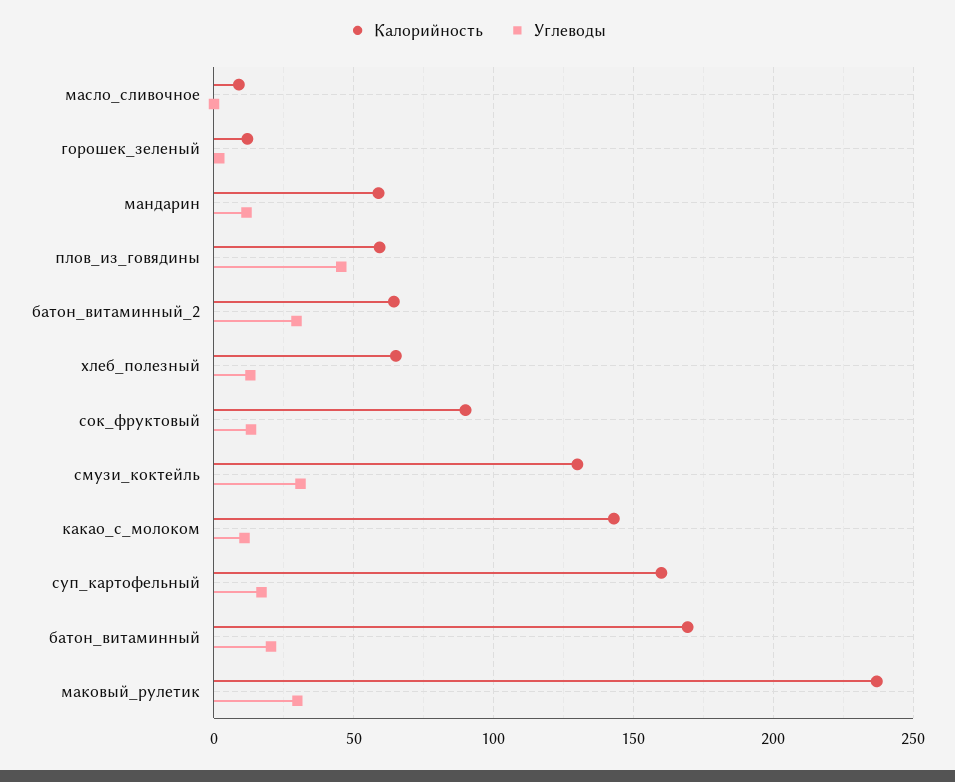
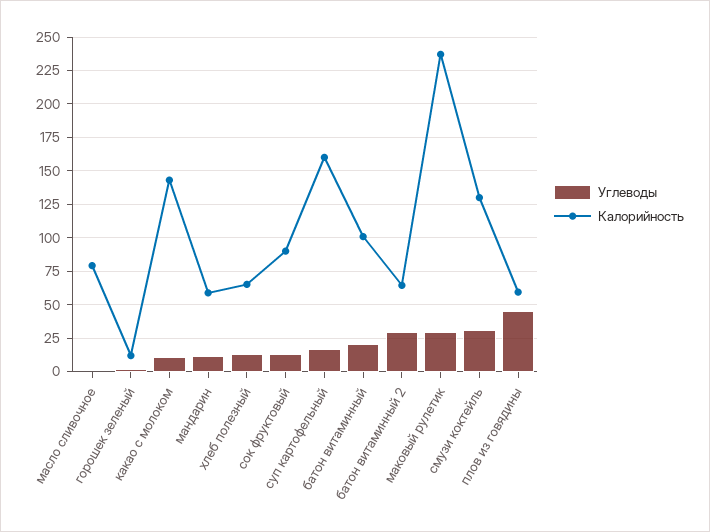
  {
    "Калорийность": {
-     "масло_сливочное": 10,
+     "масло_сливочное": 80,
      "горошек_зеленый": 10,
      "мандарин": 60,
      "плов_из_говядины": 60,
      "батон_витаминный_2": 65,
      "хлеб_полезный": 65,
      "сок_фруктовый": 90,
      "смузи_коктейль": 130,
      "какао_с_молоком": 145,
      "суп_картофельный": 160,
-     "батон_витаминный": 170,
+     "батон_витаминный": 100,
      "маковый_рулетик": 235
    },
    "Углеводы": {
      "масло_сливочное": 0,
      "горошек_зеленый": 0,
      "мандарин": 10,
      "плов_из_говядины": 45,
      "батон_витаминный_2": 30,
      "хлеб_полезный": 15,
      "сок_фруктовый": 15,
      "смузи_коктейль": 30,
      "какао_с_молоком": 10,
      "суп_картофельный": 15,
      "батон_витаминный": 20,
      "маковый_рулетик": 30
    }
  }

